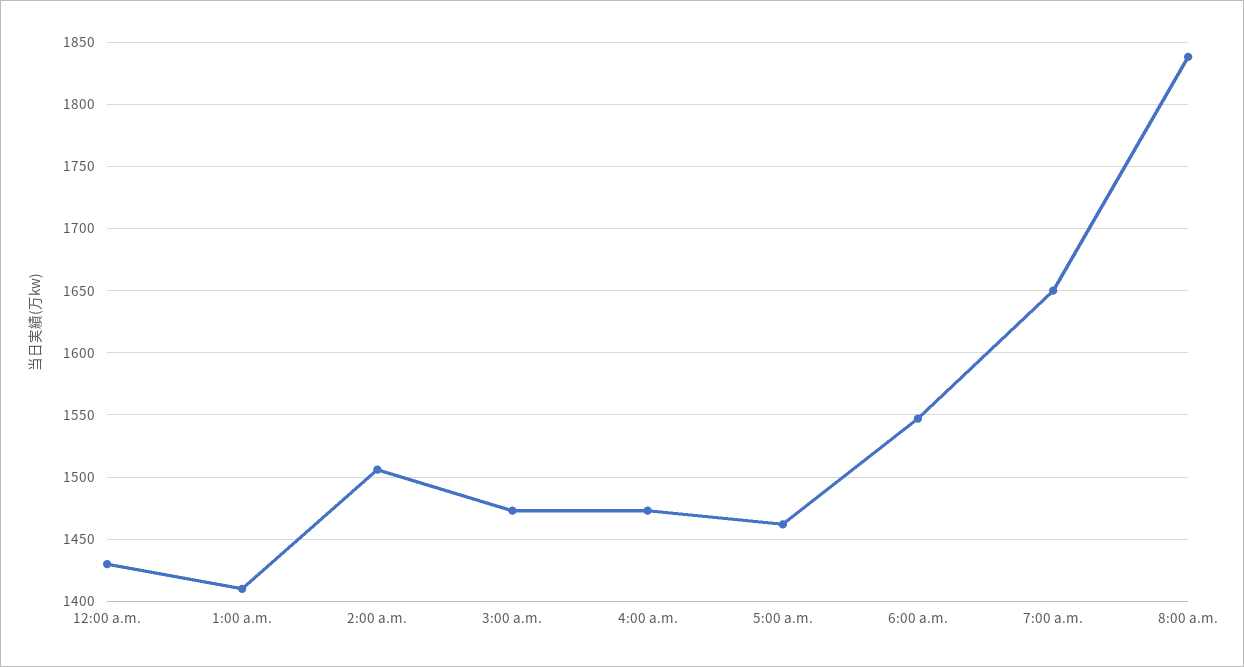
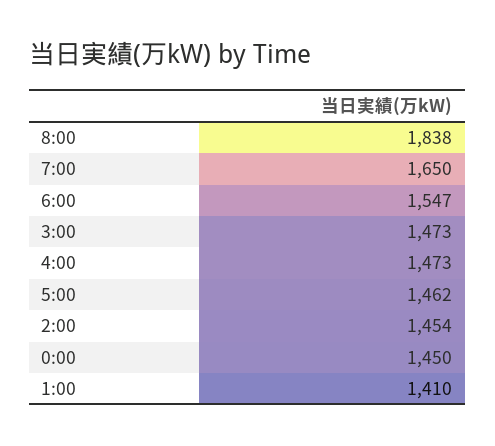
  {
-   "12:00 a.m.": 1430,
+   "12:00 a.m.": 1450,
    "1:00 a.m.": 1410,
-   "2:00 a.m.": 1505,
+   "2:00 a.m.": 1454,
    "3:00 a.m.": 1473,
    "4:00 a.m.": 1473,
    "5:00 a.m.": 1462,
    "6:00 a.m.": 1547,
    "7:00 a.m.": 1650,
    "8:00 a.m.": 1838
  }

